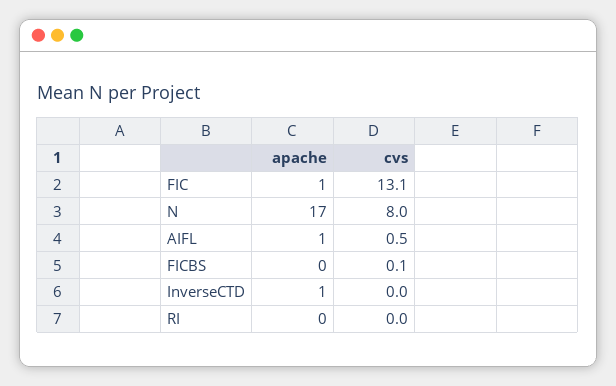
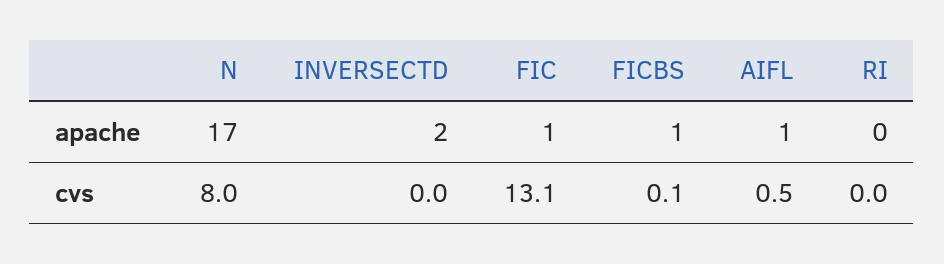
  {
    "apache": {
      "FIC": 1,
      "N": 17,
      "AIFL": 1,
-     "FICBS": 0,
+     "FICBS": 1,
-     "InverseCTD": 1,
+     "InverseCTD": 2,
      "RI": 0
    },
    "cvs": {
      "FIC": 13.1,
      "N": 8,
      "AIFL": 0.5,
      "FICBS": 0.1,
      "InverseCTD": 0,
      "RI": 0
    }
  }

